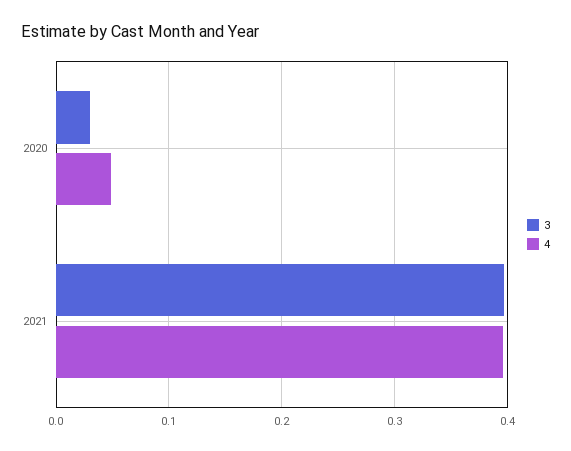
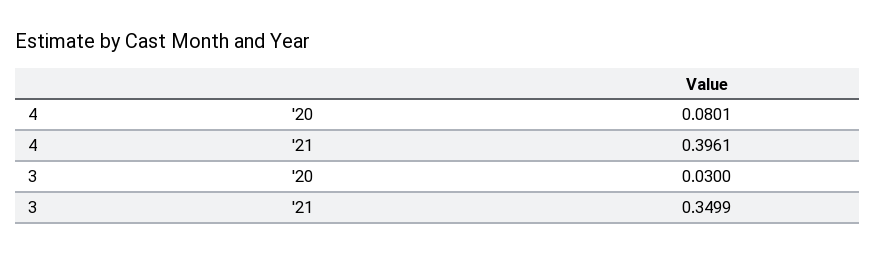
  {
    "3": {
      "2020": 0.03,
-     "2021": 0.4
+     "2021": 0.3499
    },
    "4": {
-     "2020": 0.05,
+     "2020": 0.0801,
      "2021": 0.3961
    }
  }

